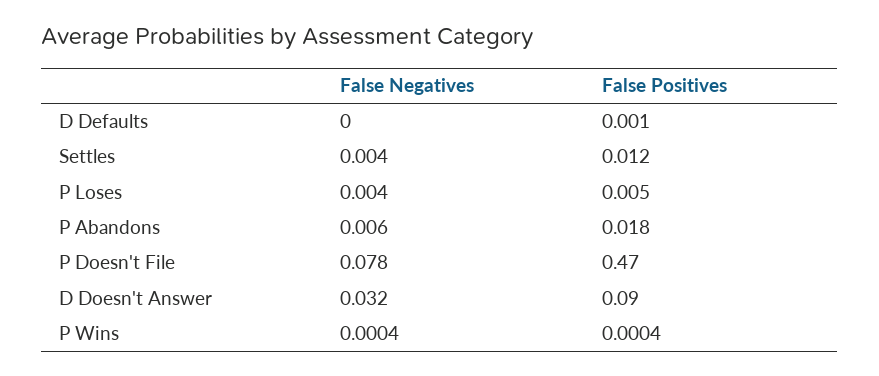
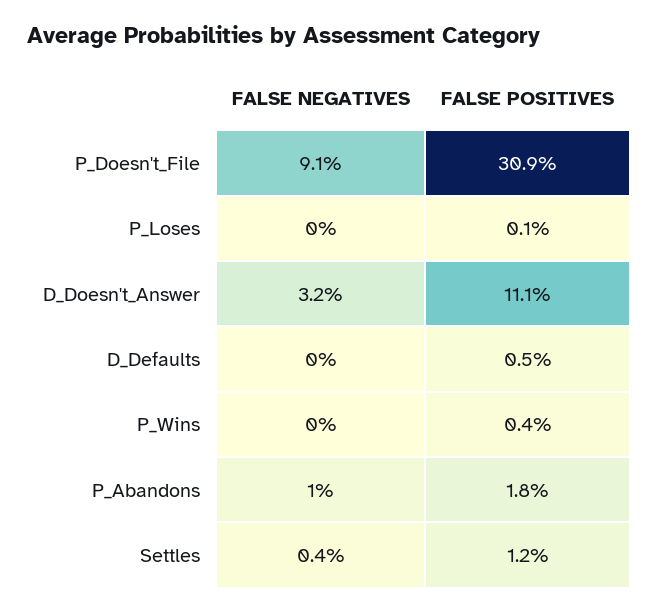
  {
    "False Negatives": {
      "D Defaults": 0,
      "Settles": 0.004,
-     "P Loses": 0.004,
+     "P Loses": 0,
-     "P Abandons": 0.006,
+     "P Abandons": 0.01,
-     "P Doesn't File": 0.078,
+     "P Doesn't File": 0.091,
      "D Doesn't Answer": 0.032,
      "P Wins": 0.0004
    },
    "False Positives": {
-     "D Defaults": 0.001,
+     "D Defaults": 0.005,
      "Settles": 0.012,
-     "P Loses": 0.005,
+     "P Loses": 0.001,
      "P Abandons": 0.018,
-     "P Doesn't File": 0.47,
+     "P Doesn't File": 0.309,
-     "D Doesn't Answer": 0.09,
+     "D Doesn't Answer": 0.111,
-     "P Wins": 0.0004
+     "P Wins": 0.004
    }
  }

